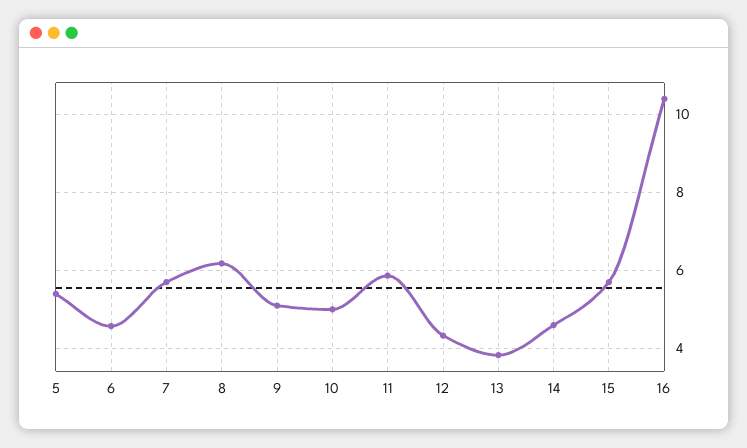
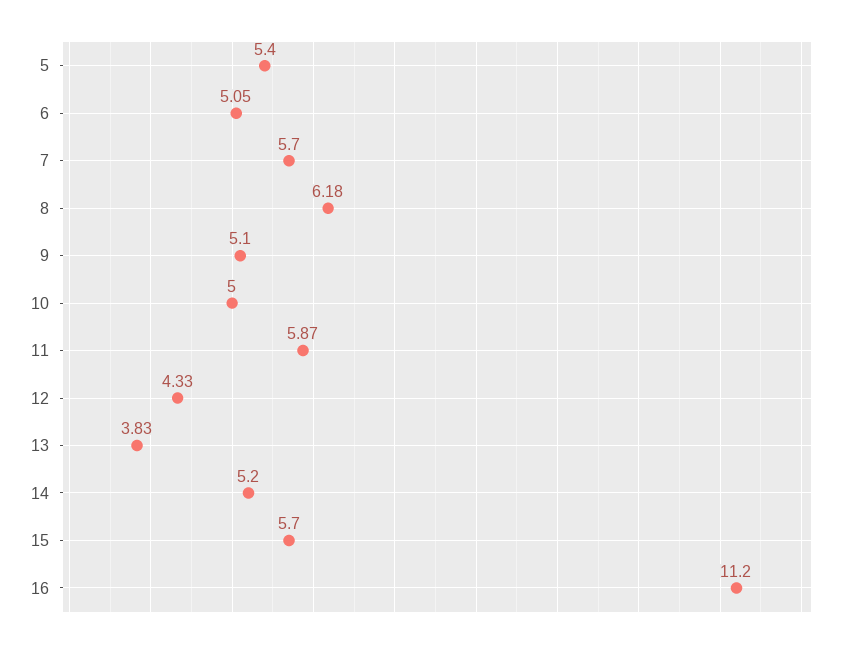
  {
    "5": 5.4,
-   "6": 4.6,
+   "6": 5.05,
    "7": 5.7,
    "8": 6.18,
    "9": 5.1,
    "10": 5,
    "11": 5.87,
    "12": 4.33,
    "13": 3.83,
-   "14": 4.6,
+   "14": 5.2,
    "15": 5.7,
-   "16": 10.4
+   "16": 11.2
  }

